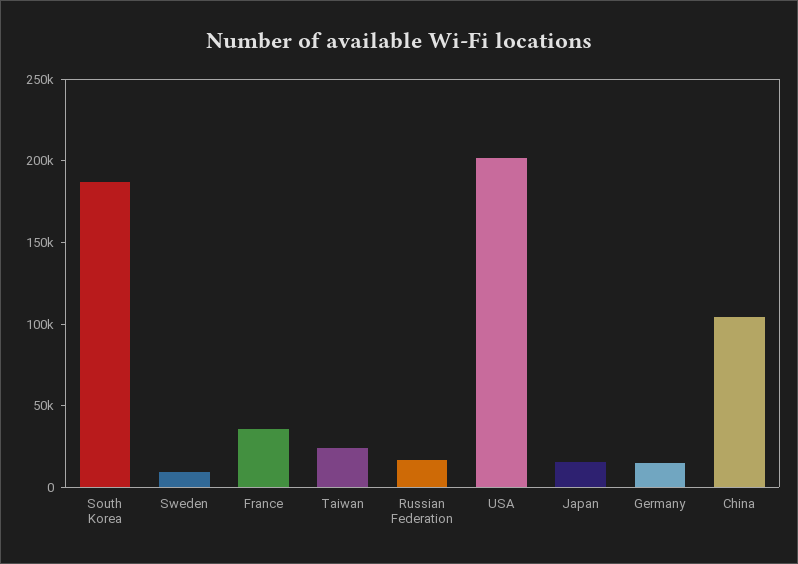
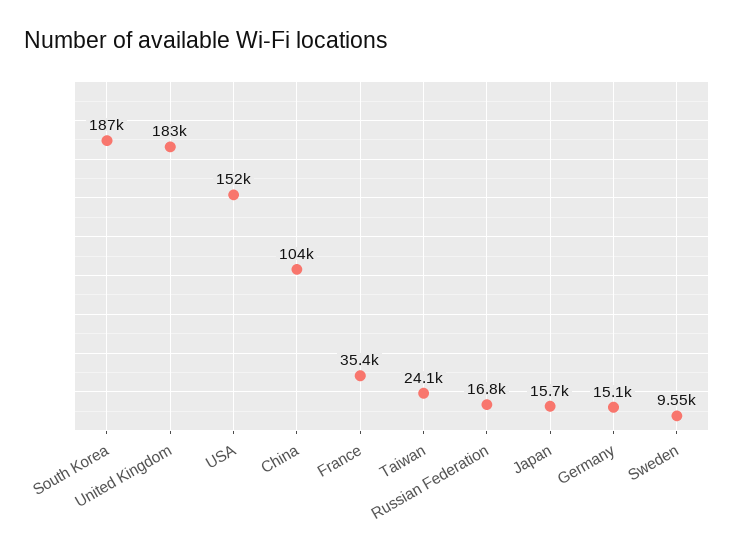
  {
    "South Korea": 187000,
    "Sweden": 9550,
    "France": 35400,
    "Taiwan": 24100,
    "Russian Federation": 16800,
-   "USA": 200000,
+   "USA": 152000,
    "Japan": 15700,
    "Germany": 15100,
-   "China": 104000
+   "China": 104000,
+   "United Kingdom": 183000
  }

